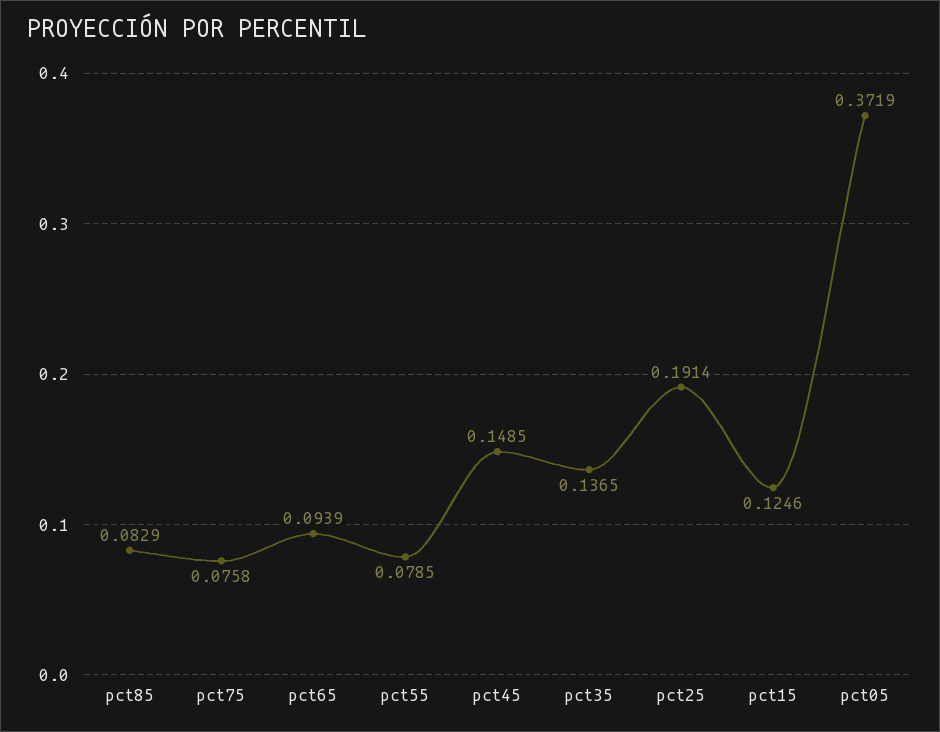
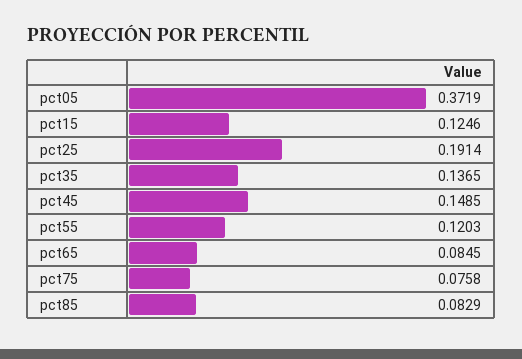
  {
    "pct85": 0.0829,
    "pct75": 0.0758,
-   "pct65": 0.0939,
+   "pct65": 0.0845,
-   "pct55": 0.0785,
+   "pct55": 0.1203,
    "pct45": 0.1485,
    "pct35": 0.1365,
    "pct25": 0.1914,
    "pct15": 0.1246,
    "pct05": 0.3719
  }

